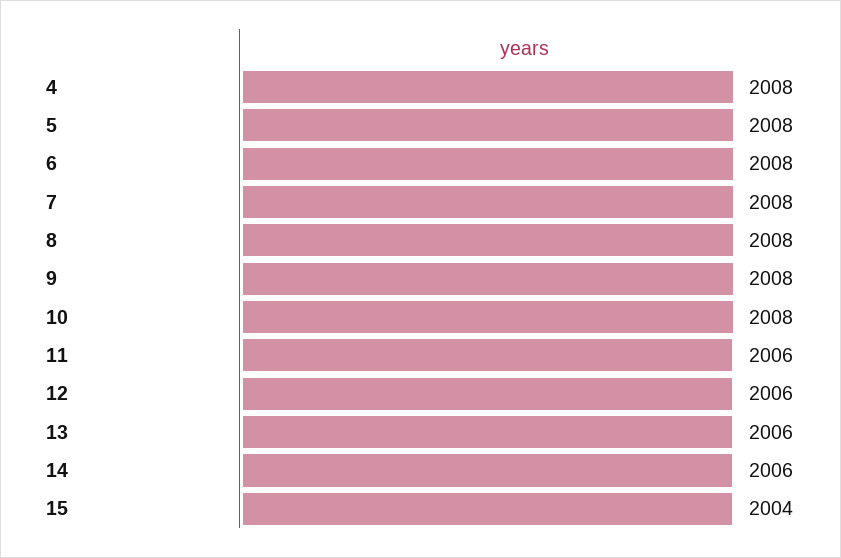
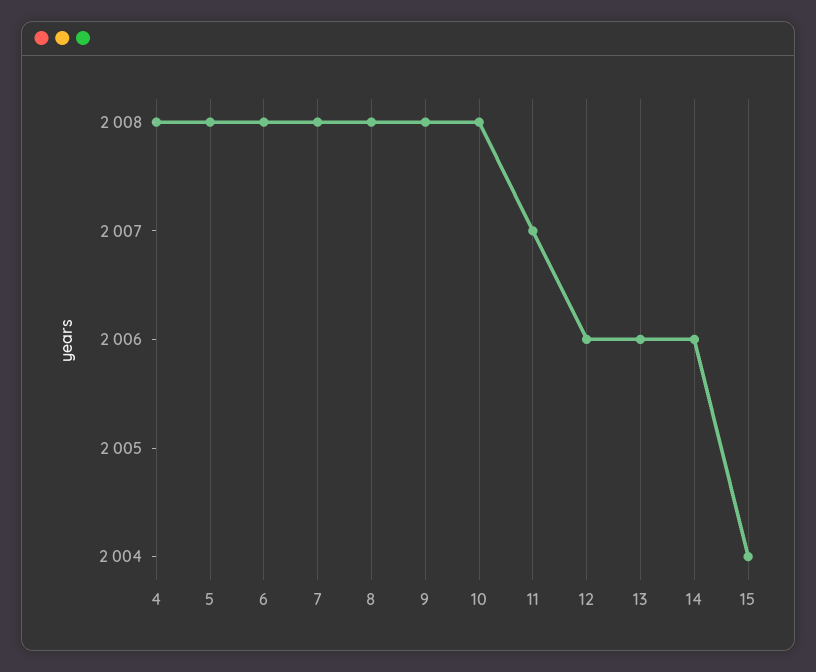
  {
    "4": 2008,
    "5": 2008,
    "6": 2008,
    "7": 2008,
    "8": 2008,
    "9": 2008,
    "10": 2008,
-   "11": 2006,
+   "11": 2007,
    "12": 2006,
    "13": 2006,
    "14": 2006,
    "15": 2004
  }

